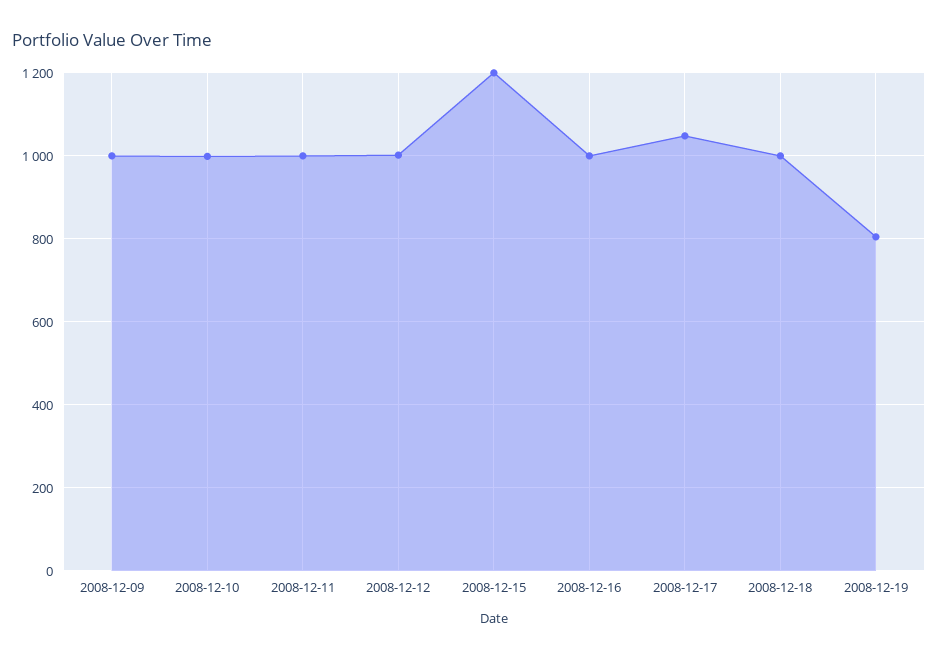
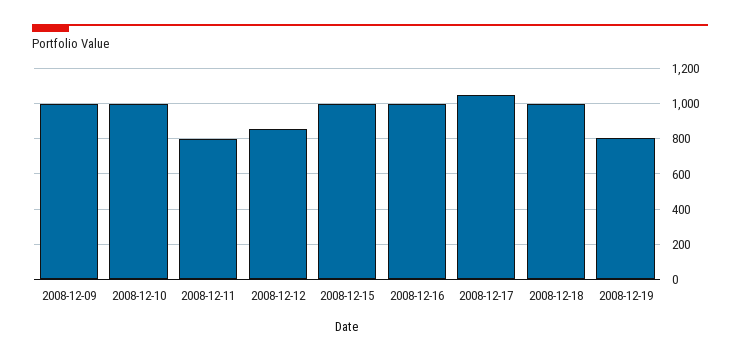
  {
    "2008-12-09": 1000,
    "2008-12-10": 1000,
-   "2008-12-11": 1000,
+   "2008-12-11": 800,
-   "2008-12-12": 1000,
+   "2008-12-12": 850,
-   "2008-12-15": 1200,
+   "2008-12-15": 1000,
    "2008-12-16": 1000,
    "2008-12-17": 1040,
    "2008-12-18": 1000,
    "2008-12-19": 800
  }

